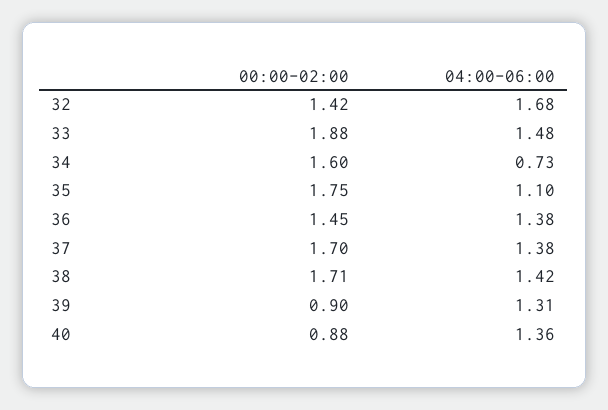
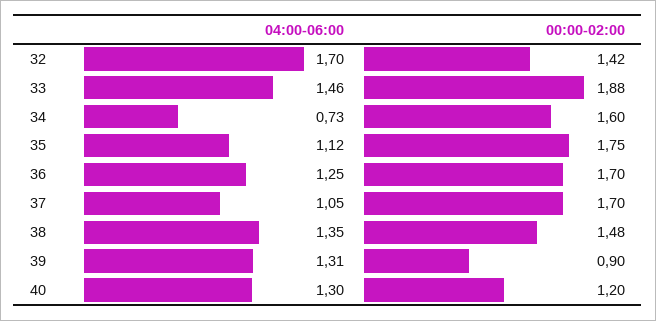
  {
    "00:00-02:00": {
      "32": 1.42,
      "33": 1.88,
      "34": 1.6,
      "35": 1.75,
-     "36": 1.45,
+     "36": 1.7,
      "37": 1.7,
-     "38": 1.71,
+     "38": 1.48,
      "39": 0.9,
-     "40": 0.88
+     "40": 1.2
    },
    "04:00-06:00": {
-     "32": 1.68,
+     "32": 1.7,
-     "33": 1.48,
+     "33": 1.46,
      "34": 0.73,
-     "35": 1.1,
+     "35": 1.12,
-     "36": 1.38,
+     "36": 1.25,
-     "37": 1.38,
+     "37": 1.05,
-     "38": 1.42,
+     "38": 1.35,
      "39": 1.31,
-     "40": 1.36
+     "40": 1.3
    }
  }

